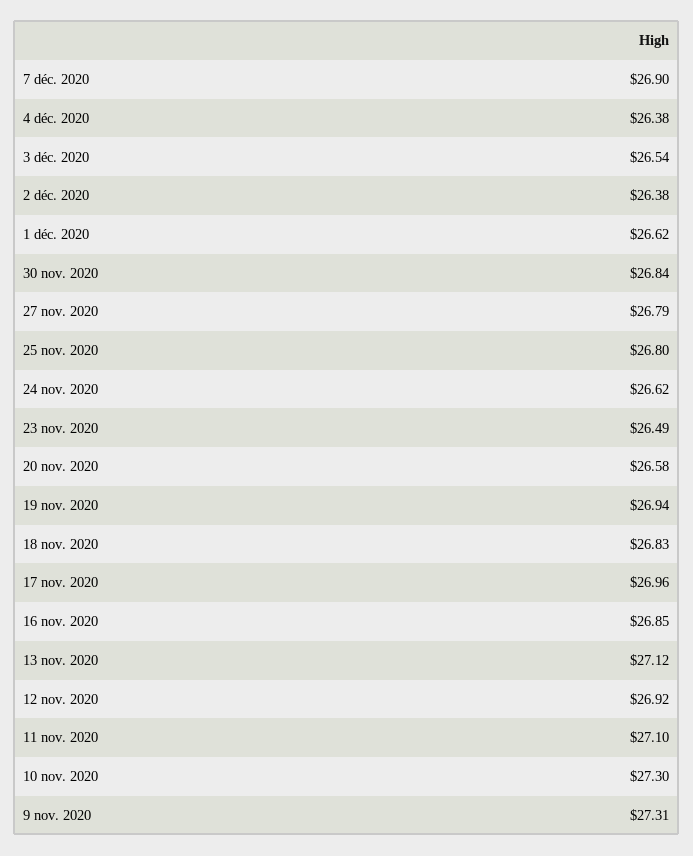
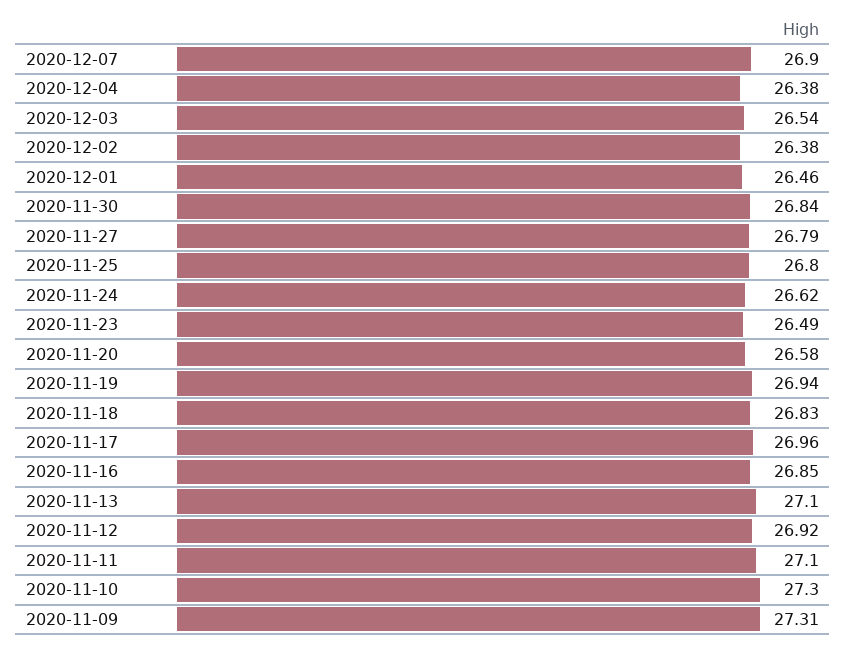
  {
    "7 déc. 2020": 26.9,
    "4 déc. 2020": 26.38,
    "3 déc. 2020": 26.54,
    "2 déc. 2020": 26.38,
-   "1 déc. 2020": 26.62,
+   "1 déc. 2020": 26.46,
    "30 nov. 2020": 26.84,
    "27 nov. 2020": 26.79,
    "25 nov. 2020": 26.8,
    "24 nov. 2020": 26.62,
    "23 nov. 2020": 26.49,
    "20 nov. 2020": 26.58,
    "19 nov. 2020": 26.94,
    "18 nov. 2020": 26.83,
    "17 nov. 2020": 26.96,
    "16 nov. 2020": 26.85,
-   "13 nov. 2020": 27.12,
+   "13 nov. 2020": 27.1,
    "12 nov. 2020": 26.92,
    "11 nov. 2020": 27.1,
    "10 nov. 2020": 27.3,
    "9 nov. 2020": 27.31
  }

